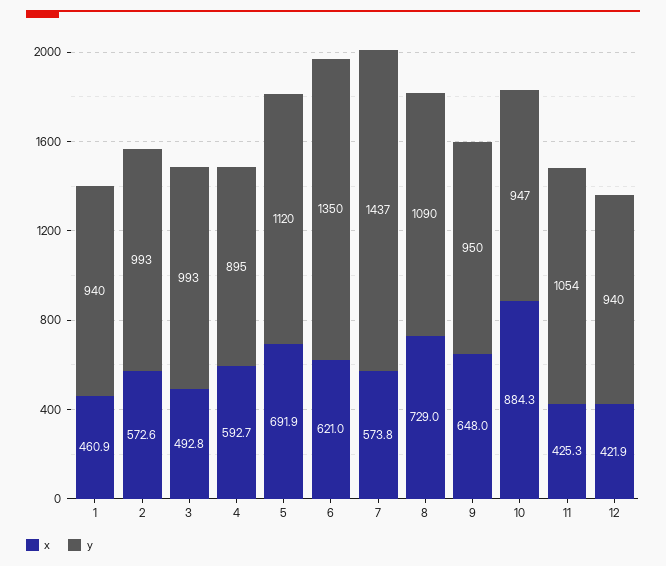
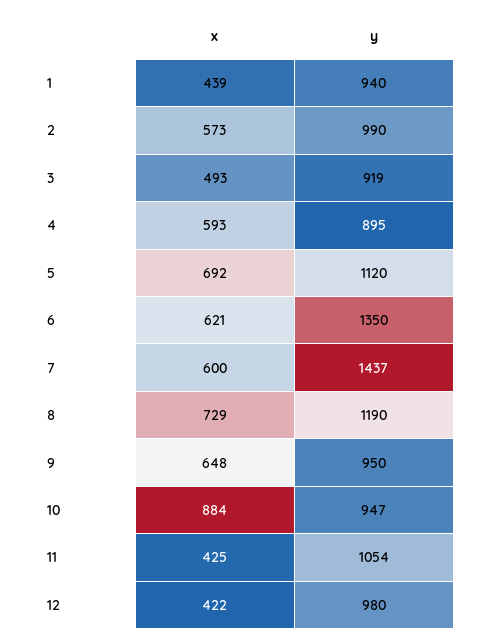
  {
    "x": {
-     "1": 460.9,
+     "1": 439,
      "2": 572.6,
      "3": 492.8,
      "4": 592.7,
      "5": 691.9,
      "6": 621,
-     "7": 573.8,
+     "7": 600,
      "8": 729,
      "9": 648,
      "10": 884.3,
      "11": 425.3,
      "12": 421.9
    },
    "y": {
      "1": 940,
-     "2": 993,
+     "2": 990,
-     "3": 993,
+     "3": 919,
      "4": 895,
      "5": 1120,
      "6": 1350,
      "7": 1437,
-     "8": 1090,
+     "8": 1190,
      "9": 950,
      "10": 947,
      "11": 1054,
-     "12": 940
+     "12": 980
    }
  }

